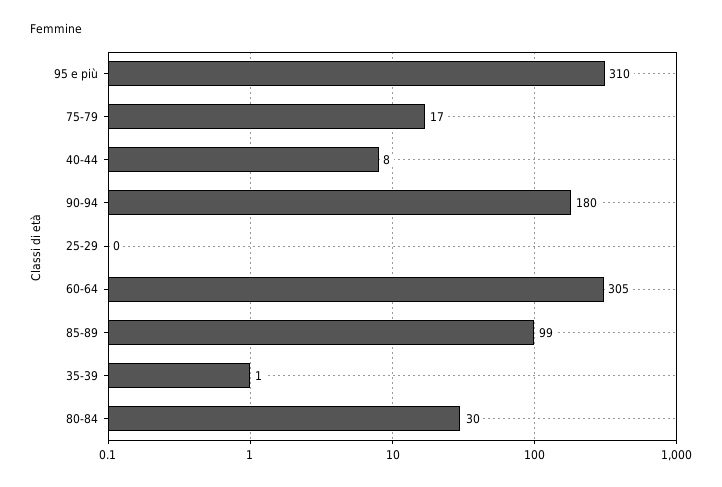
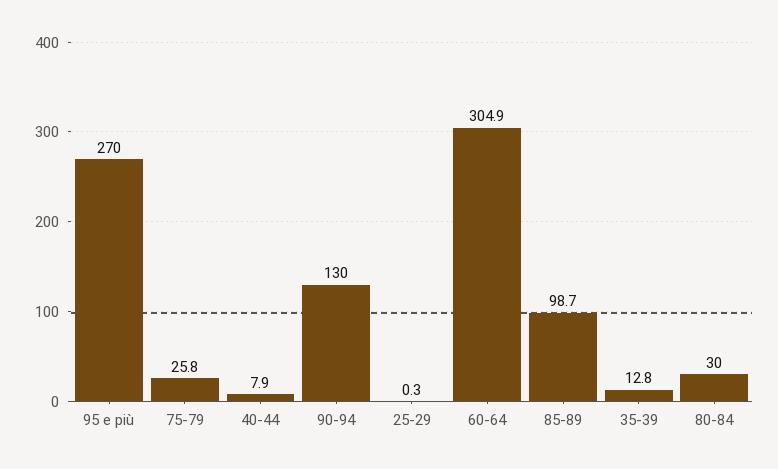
  {
-   "95 e più": 310,
+   "95 e più": 270,
-   "75-79": 17,
+   "75-79": 25.8,
    "40-44": 7.9,
-   "90-94": 180,
+   "90-94": 130,
    "25-29": 0.3,
    "60-64": 304.9,
    "85-89": 98.7,
-   "35-39": 1,
+   "35-39": 12.8,
    "80-84": 30
  }

